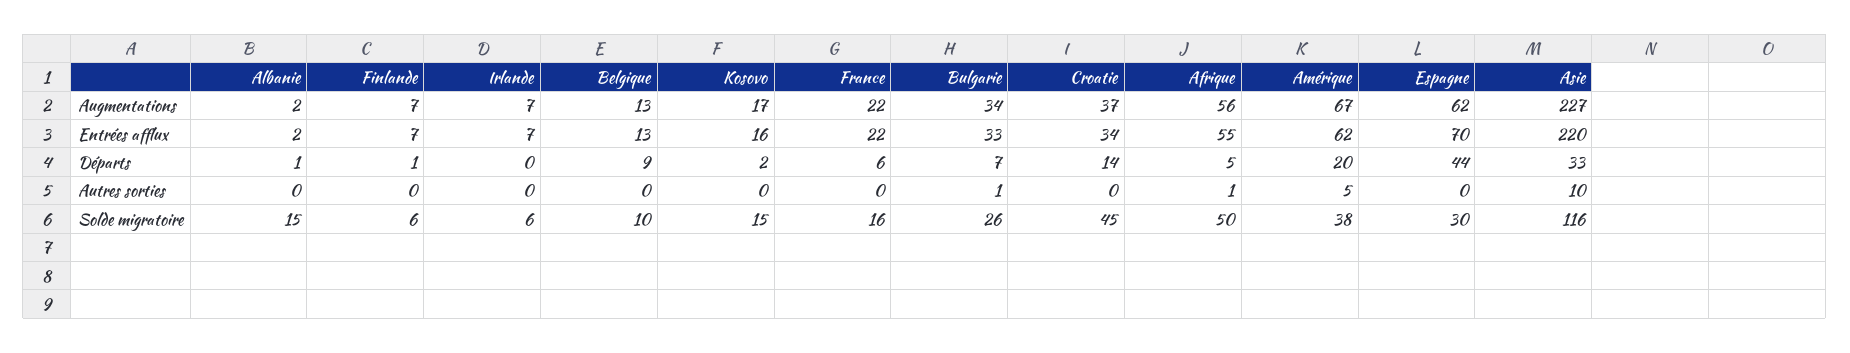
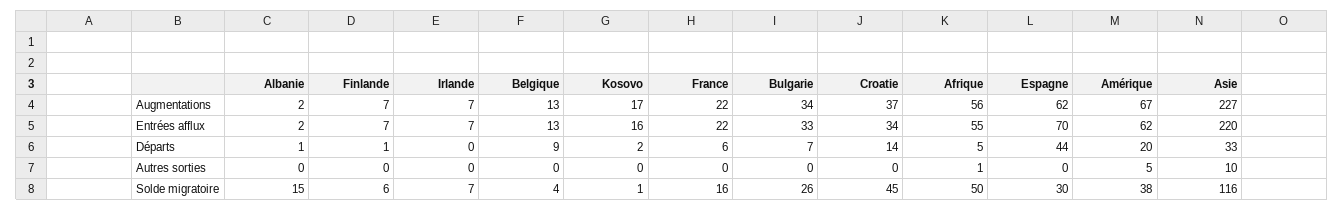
  {
    "Albanie": {
      "Augmentations": 2,
      "Entrées afflux": 2,
      "Départs": 1,
      "Autres sorties": 0,
      "Solde migratoire": 15
    },
    "Finlande": {
      "Augmentations": 7,
      "Entrées afflux": 7,
      "Départs": 1,
      "Autres sorties": 0,
      "Solde migratoire": 6
    },
    "Irlande": {
      "Augmentations": 7,
      "Entrées afflux": 7,
      "Départs": 0,
      "Autres sorties": 0,
-     "Solde migratoire": 6
+     "Solde migratoire": 7
    },
    "Belgique": {
      "Augmentations": 13,
      "Entrées afflux": 13,
      "Départs": 9,
      "Autres sorties": 0,
-     "Solde migratoire": 10
+     "Solde migratoire": 4
    },
    "Kosovo": {
      "Augmentations": 17,
      "Entrées afflux": 16,
      "Départs": 2,
      "Autres sorties": 0,
-     "Solde migratoire": 15
+     "Solde migratoire": 1
    },
    "France": {
      "Augmentations": 22,
      "Entrées afflux": 22,
      "Départs": 6,
      "Autres sorties": 0,
      "Solde migratoire": 16
    },
    "Bulgarie": {
      "Augmentations": 34,
      "Entrées afflux": 33,
      "Départs": 7,
-     "Autres sorties": 1,
+     "Autres sorties": 0,
      "Solde migratoire": 26
    },
    "Croatie": {
      "Augmentations": 37,
      "Entrées afflux": 34,
      "Départs": 14,
      "Autres sorties": 0,
      "Solde migratoire": 45
    },
    "Afrique": {
      "Augmentations": 56,
      "Entrées afflux": 55,
      "Départs": 5,
      "Autres sorties": 1,
      "Solde migratoire": 50
    },
    "Amérique": {
      "Augmentations": 67,
      "Entrées afflux": 62,
      "Départs": 20,
      "Autres sorties": 5,
      "Solde migratoire": 38
    },
    "Espagne": {
      "Augmentations": 62,
      "Entrées afflux": 70,
      "Départs": 44,
      "Autres sorties": 0,
      "Solde migratoire": 30
    },
    "Asie": {
      "Augmentations": 227,
      "Entrées afflux": 220,
      "Départs": 33,
      "Autres sorties": 10,
      "Solde migratoire": 116
    }
  }

